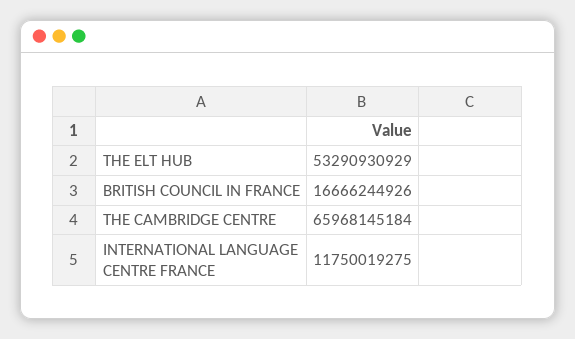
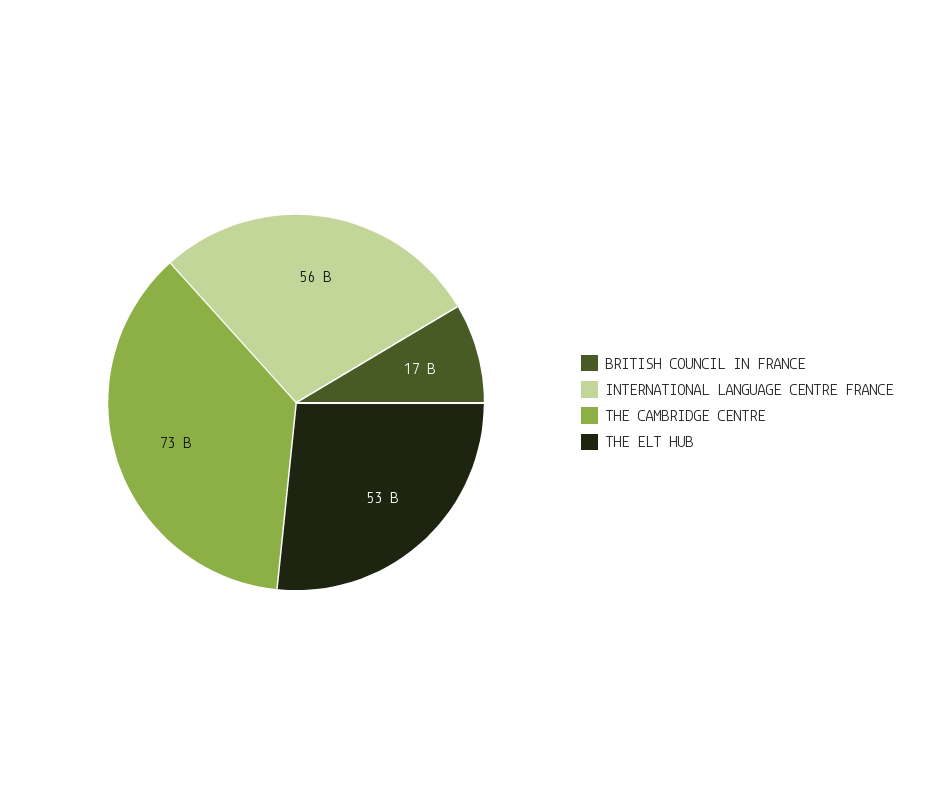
  {
    "THE ELT HUB": 53290930929,
    "BRITISH COUNCIL IN FRANCE": 16666244926,
-   "THE CAMBRIDGE CENTRE": 65968145184,
+   "THE CAMBRIDGE CENTRE": 73000000000,
-   "INTERNATIONAL LANGUAGE CENTRE FRANCE": 11750019275
+   "INTERNATIONAL LANGUAGE CENTRE FRANCE": 56000000000
  }

